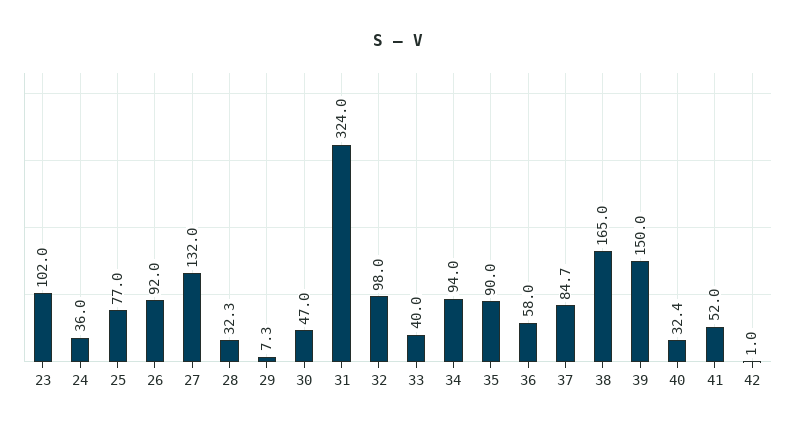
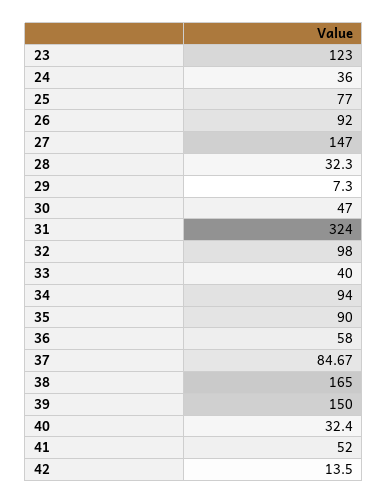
  {
-   "23": 102,
+   "23": 123,
    "24": 36,
    "25": 77,
    "26": 92,
-   "27": 132,
+   "27": 147,
    "28": 32.3,
    "29": 7.3,
    "30": 47,
    "31": 324,
    "32": 98,
    "33": 40,
    "34": 94,
    "35": 90,
    "36": 58,
    "37": 84.67,
    "38": 165,
    "39": 150,
    "40": 32.4,
    "41": 52,
-   "42": 1
+   "42": 13.5
  }

